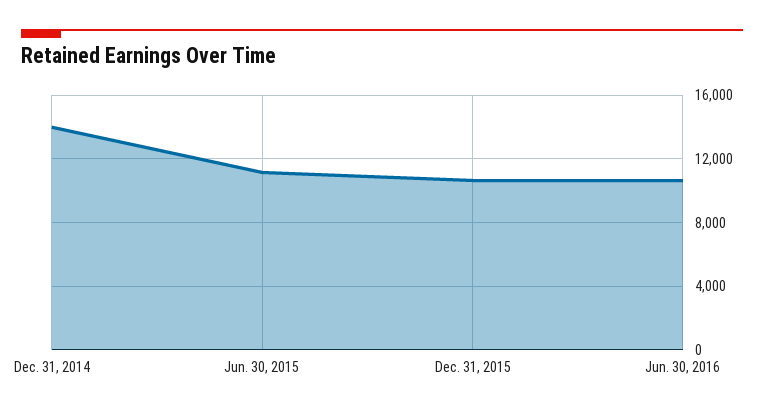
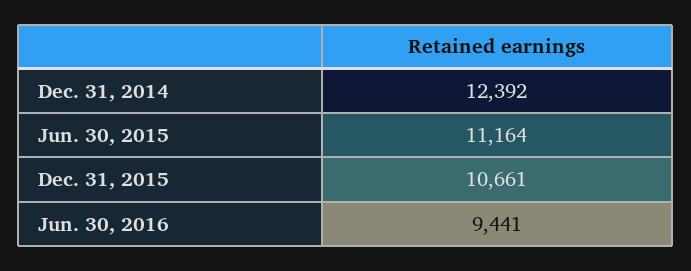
  {
-   "Dec. 31, 2014": 14000,
+   "Dec. 31, 2014": 12392,
    "Jun. 30, 2015": 11164,
    "Dec. 31, 2015": 10661,
-   "Jun. 30, 2016": 10500
+   "Jun. 30, 2016": 9441
  }

